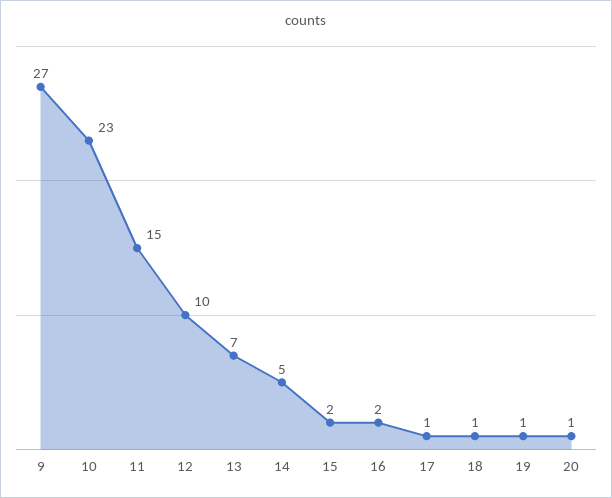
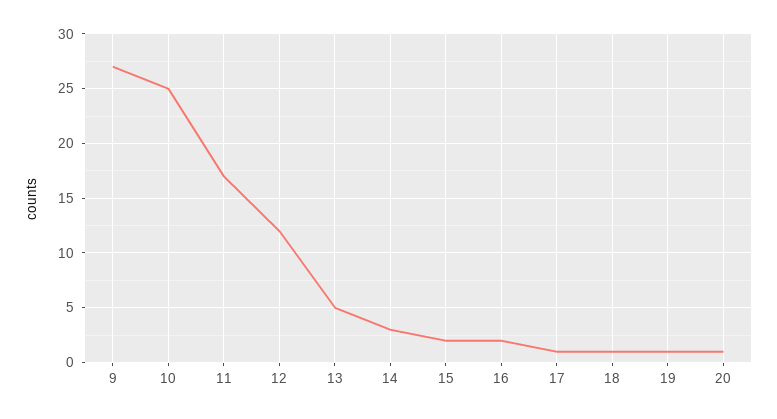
  {
    "9": 27,
-   "10": 23,
+   "10": 25,
-   "11": 15,
+   "11": 17,
-   "12": 10,
+   "12": 12,
-   "13": 7,
+   "13": 5,
-   "14": 5,
+   "14": 3,
    "15": 2,
    "16": 2,
    "17": 1,
    "18": 1,
    "19": 1,
    "20": 1
  }

